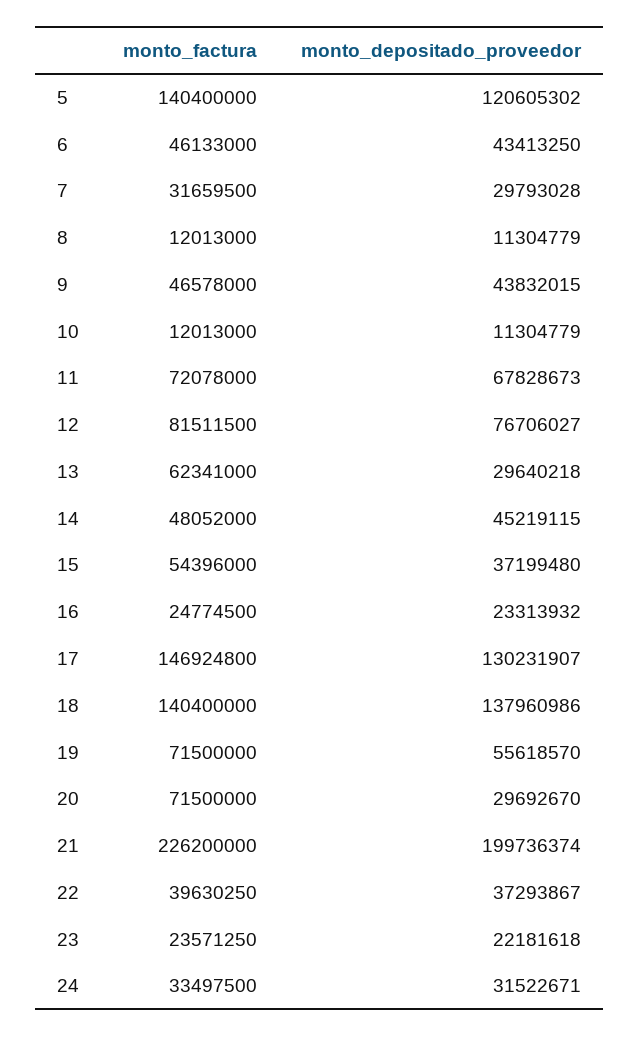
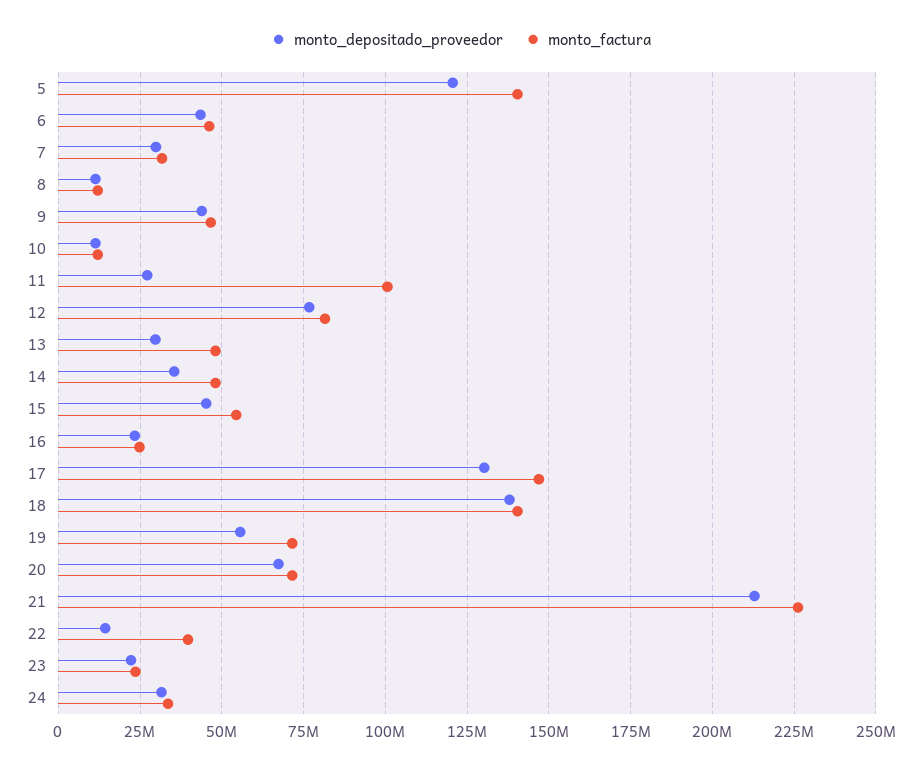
  {
    "monto_factura": {
      "5": 140400000,
      "6": 46133000,
      "7": 31659500,
      "8": 12013000,
      "9": 46578000,
      "10": 12013000,
-     "11": 72078000,
+     "11": 100000000,
      "12": 81511500,
-     "13": 62341000,
+     "13": 47500000,
      "14": 48052000,
      "15": 54396000,
      "16": 24774500,
      "17": 146924800,
      "18": 140400000,
      "19": 71500000,
      "20": 71500000,
      "21": 226200000,
      "22": 39630250,
      "23": 23571250,
      "24": 33497500
    },
    "monto_depositado_proveedor": {
      "5": 120605302,
      "6": 43413250,
      "7": 29793028,
      "8": 11304779,
      "9": 43832015,
      "10": 11304779,
-     "11": 67828673,
+     "11": 27500000,
      "12": 76706027,
      "13": 29640218,
-     "14": 45219115,
+     "14": 35000000,
-     "15": 37199480,
+     "15": 45000000,
      "16": 23313932,
      "17": 130231907,
      "18": 137960986,
      "19": 55618570,
-     "20": 29692670,
+     "20": 67500000,
-     "21": 199736374,
+     "21": 212500000,
-     "22": 37293867,
+     "22": 15000000,
      "23": 22181618,
      "24": 31522671
    }
  }

